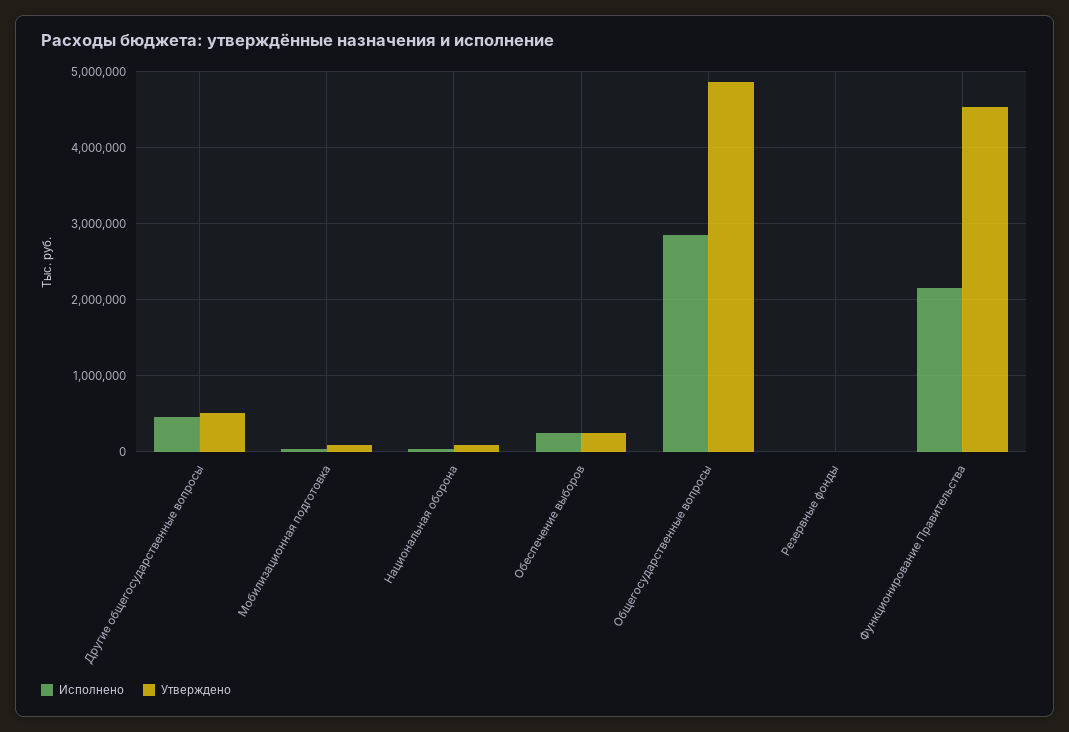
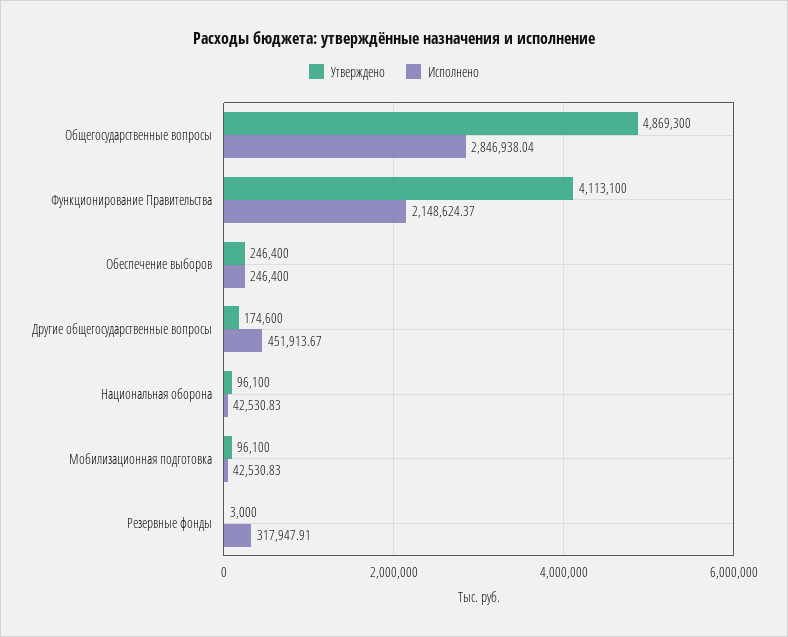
  {
    "Исполнено": {
      "Другие общегосударственные вопросы": 451913.67,
      "Мобилизационная подготовка": 42530.83,
      "Национальная оборона": 42530.83,
      "Обеспечение выборов": 246400,
      "Общегосударственные вопросы": 2846938.04,
-     "Резервные фонды": 0,
+     "Резервные фонды": 317947.91,
      "Функционирование Правительства": 2148624.37
    },
    "Утверждено": {
-     "Другие общегосударственные вопросы": 500000,
+     "Другие общегосударственные вопросы": 174600,
      "Мобилизационная подготовка": 96100,
      "Национальная оборона": 96100,
      "Обеспечение выборов": 246400,
      "Общегосударственные вопросы": 4869300,
      "Резервные фонды": 3000,
-     "Функционирование Правительства": 4500000
+     "Функционирование Правительства": 4113100
    }
  }

